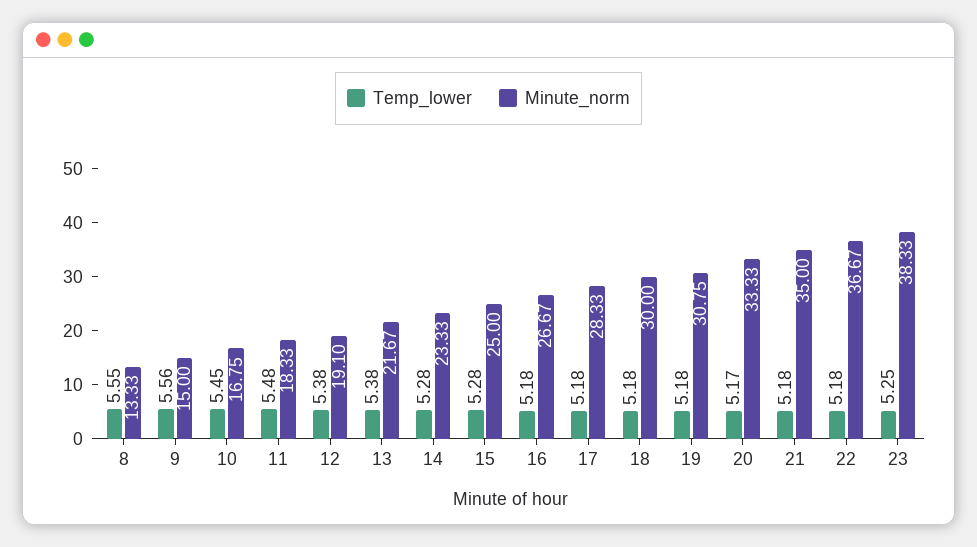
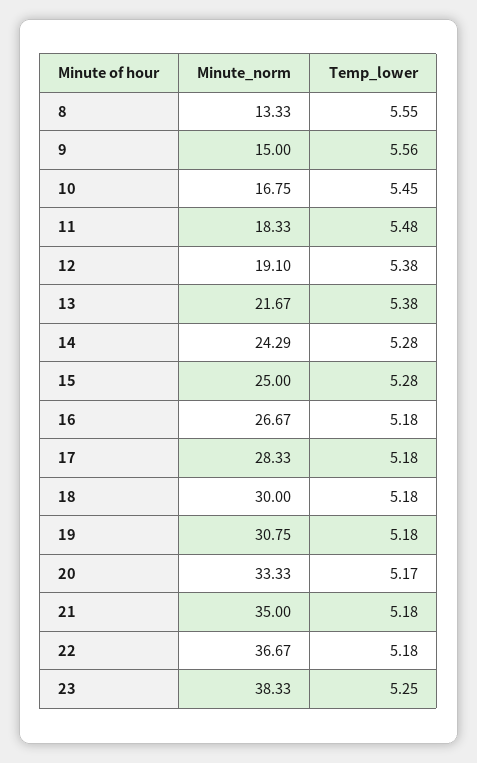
  {
    "Temp_lower": {
      "8": 5.55,
      "9": 5.56,
      "10": 5.45,
      "11": 5.48,
      "12": 5.38,
      "13": 5.38,
      "14": 5.28,
      "15": 5.28,
      "16": 5.18,
      "17": 5.18,
      "18": 5.18,
      "19": 5.18,
      "20": 5.17,
      "21": 5.18,
      "22": 5.18,
      "23": 5.25
    },
    "Minute_norm": {
      "8": 13.33,
      "9": 15,
      "10": 16.75,
      "11": 18.33,
      "12": 19.1,
      "13": 21.67,
-     "14": 23.33,
+     "14": 24.29,
      "15": 25,
      "16": 26.67,
      "17": 28.33,
      "18": 30,
      "19": 30.75,
      "20": 33.33,
      "21": 35,
      "22": 36.67,
      "23": 38.33
    }
  }

